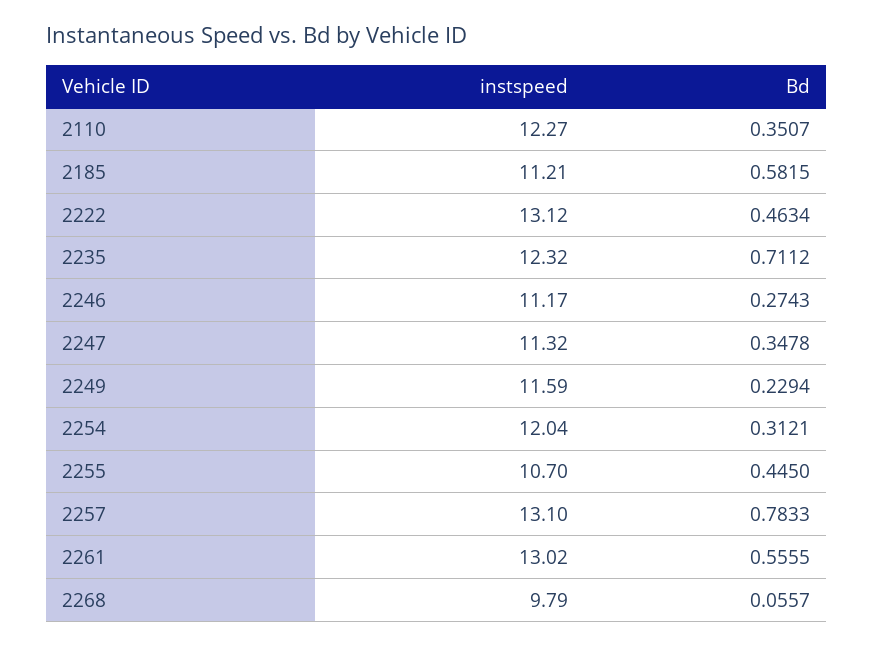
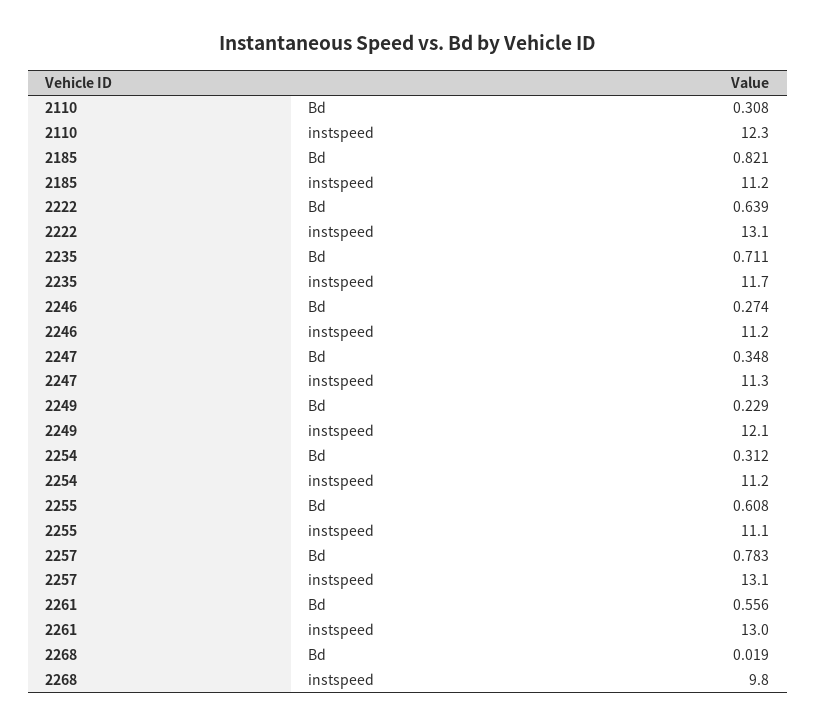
  {
    "instspeed": {
      "2110": 12.27,
      "2185": 11.21,
      "2222": 13.12,
-     "2235": 12.32,
+     "2235": 11.7,
      "2246": 11.17,
      "2247": 11.32,
-     "2249": 11.59,
+     "2249": 12.1,
-     "2254": 12.04,
+     "2254": 11.2,
-     "2255": 10.7,
+     "2255": 11.1,
      "2257": 13.1,
      "2261": 13.02,
      "2268": 9.79
    },
    "Bd": {
-     "2110": 0.3507,
+     "2110": 0.308,
-     "2185": 0.5815,
+     "2185": 0.821,
-     "2222": 0.4634,
+     "2222": 0.639,
      "2235": 0.7112,
      "2246": 0.2743,
      "2247": 0.3478,
      "2249": 0.2294,
      "2254": 0.3121,
-     "2255": 0.445,
+     "2255": 0.608,
      "2257": 0.7833,
      "2261": 0.5555,
-     "2268": 0.0557
+     "2268": 0.019
    }
  }

